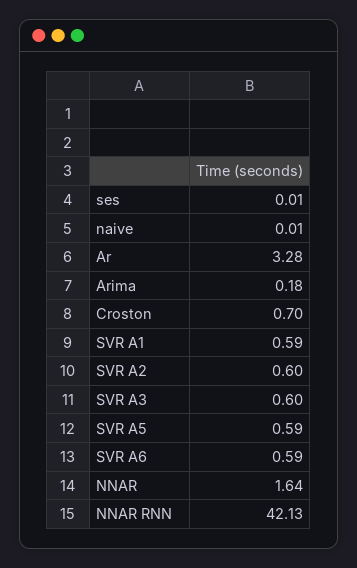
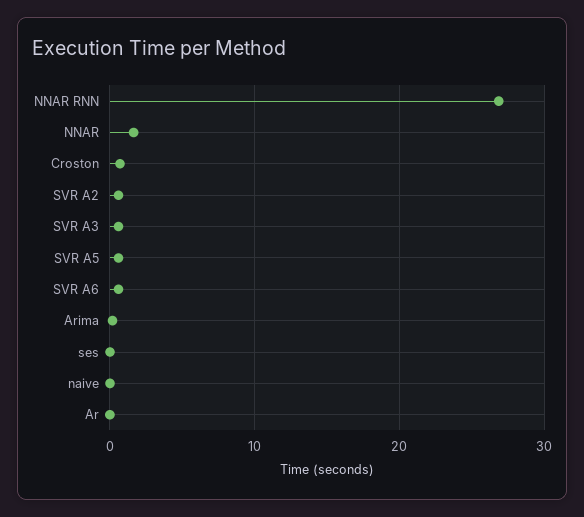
  {
    "ses": 0.01,
    "naive": 0.01,
-   "Ar": 3.28,
+   "Ar": 0,
    "Arima": 0.18,
    "Croston": 0.7,
-   "SVR A1": 0.59,
    "SVR A2": 0.6,
    "SVR A3": 0.6,
    "SVR A5": 0.59,
    "SVR A6": 0.59,
    "NNAR": 1.64,
-   "NNAR RNN": 42.13
+   "NNAR RNN": 27
  }

